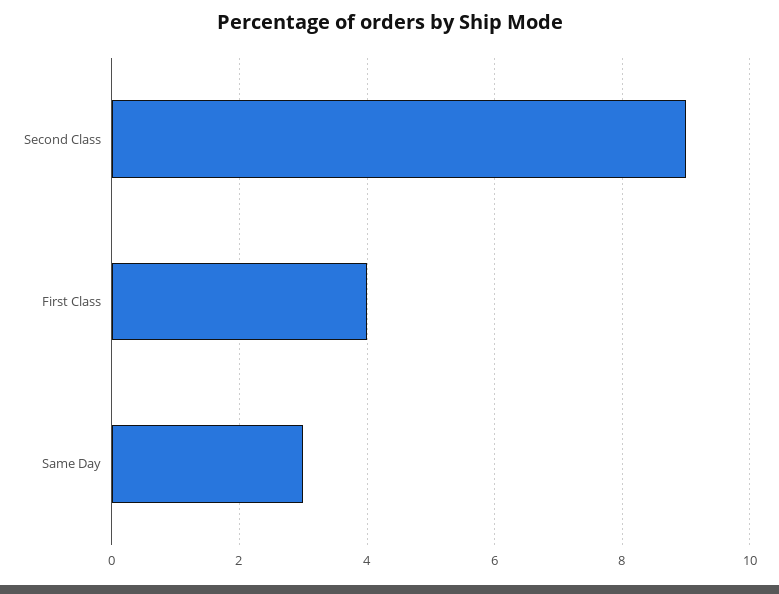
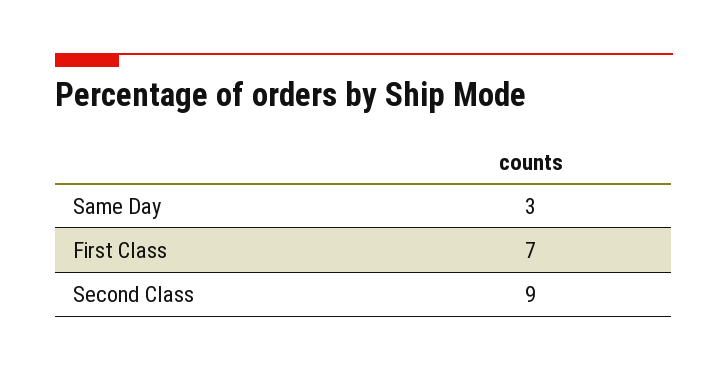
  {
    "Second Class": 9,
-   "First Class": 4,
+   "First Class": 7,
    "Same Day": 3
  }

